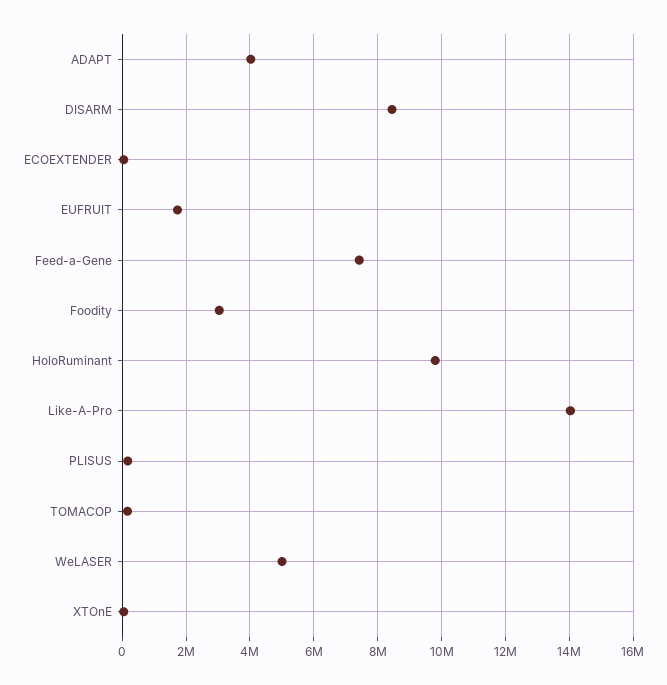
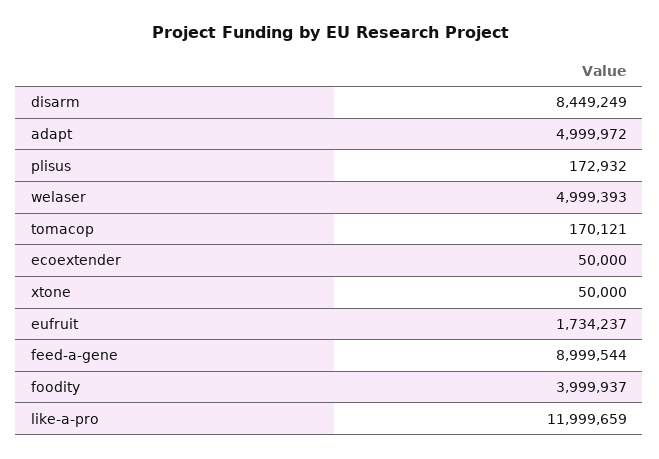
  {
-   "ADAPT": 4000000,
+   "ADAPT": 4999972,
    "DISARM": 8449249,
    "ECOEXTENDER": 50000,
    "EUFRUIT": 1734237,
-   "Feed-a-Gene": 7400000,
+   "Feed-a-Gene": 8999544,
-   "Foodity": 3000000,
+   "Foodity": 3999937,
-   "HoloRuminant": 9800000,
-   "Like-A-Pro": 14000000,
+   "Like-A-Pro": 11999659,
    "PLISUS": 172932,
    "TOMACOP": 170121,
    "WeLASER": 4999393,
    "XTOnE": 50000
  }

